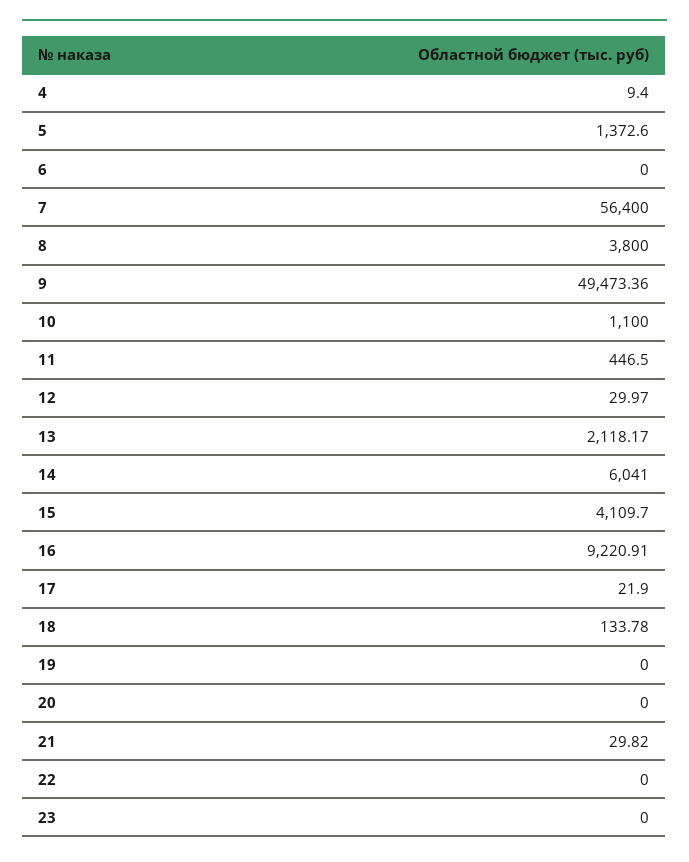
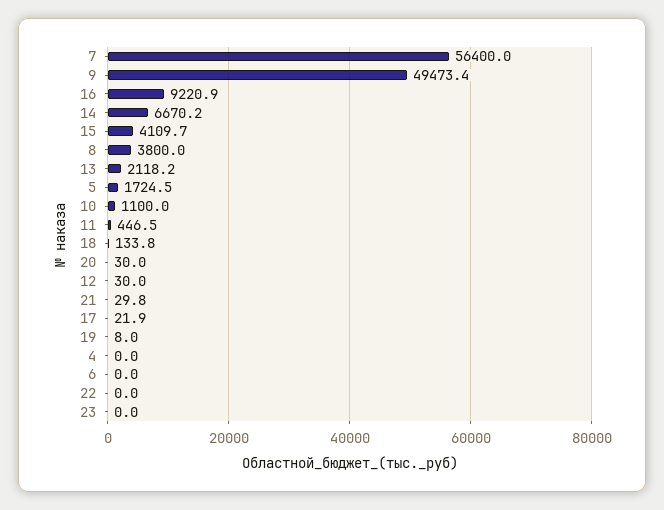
  {
-   "4": 9.4,
+   "4": 0,
-   "5": 1372.6,
+   "5": 1724.5,
    "6": 0,
    "7": 56400,
    "8": 3800,
    "9": 49473.36,
    "10": 1100,
    "11": 446.5,
    "12": 29.97,
    "13": 2118.17,
-   "14": 6041,
+   "14": 6670.2,
    "15": 4109.7,
    "16": 9220.91,
    "17": 21.9,
    "18": 133.78,
-   "19": 0,
+   "19": 8,
-   "20": 0,
+   "20": 30,
    "21": 29.82,
    "22": 0,
    "23": 0
  }

